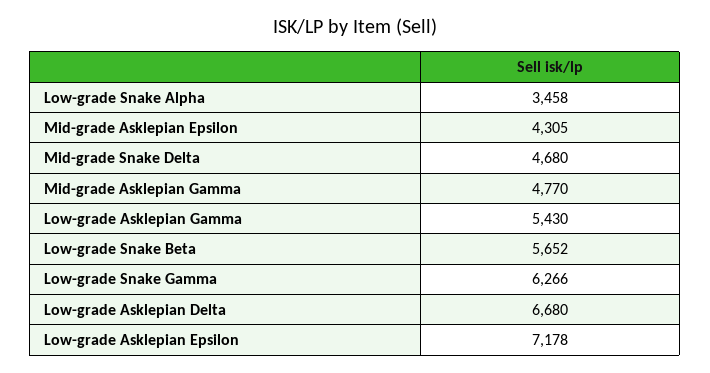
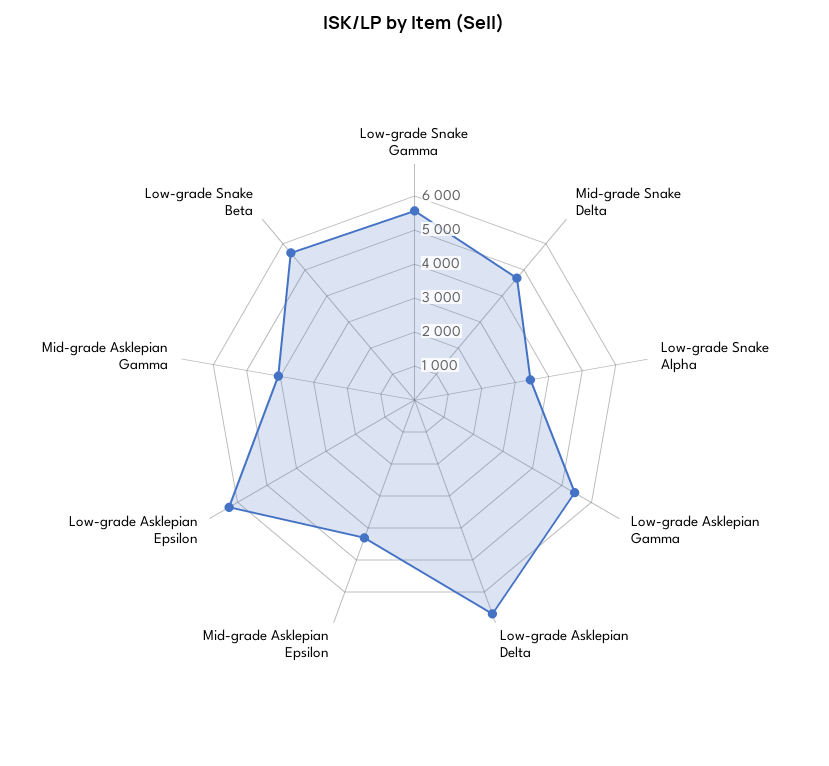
  {
    "Low-grade Snake Alpha": 3458,
    "Mid-grade Asklepian Epsilon": 4305,
    "Mid-grade Snake Delta": 4680,
-   "Mid-grade Asklepian Gamma": 4770,
+   "Mid-grade Asklepian Gamma": 4000,
    "Low-grade Asklepian Gamma": 5430,
    "Low-grade Snake Beta": 5652,
-   "Low-grade Snake Gamma": 6266,
+   "Low-grade Snake Gamma": 5500,
    "Low-grade Asklepian Delta": 6680,
-   "Low-grade Asklepian Epsilon": 7178
+   "Low-grade Asklepian Epsilon": 6250
  }

